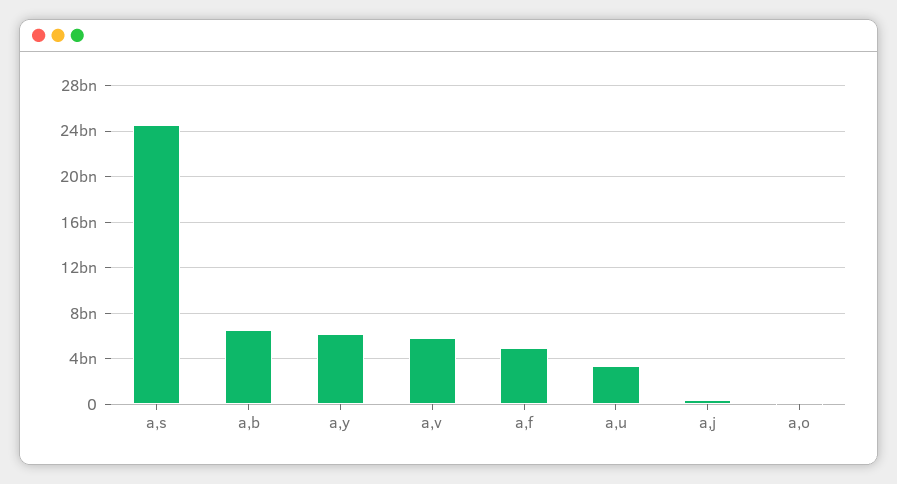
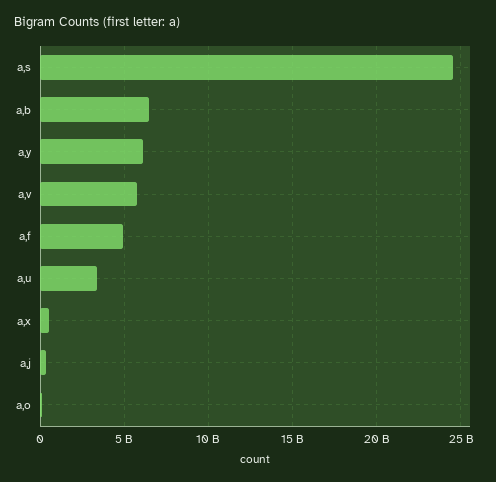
  {
    "a,s": 24500000000,
    "a,b": 6500000000,
    "a,y": 6000000000,
    "a,v": 6000000000,
    "a,f": 5000000000,
    "a,u": 3500000000,
    "a,j": 500000000,
-   "a,o": 0
+   "a,o": 0,
+   "a,x": 500000000
  }

